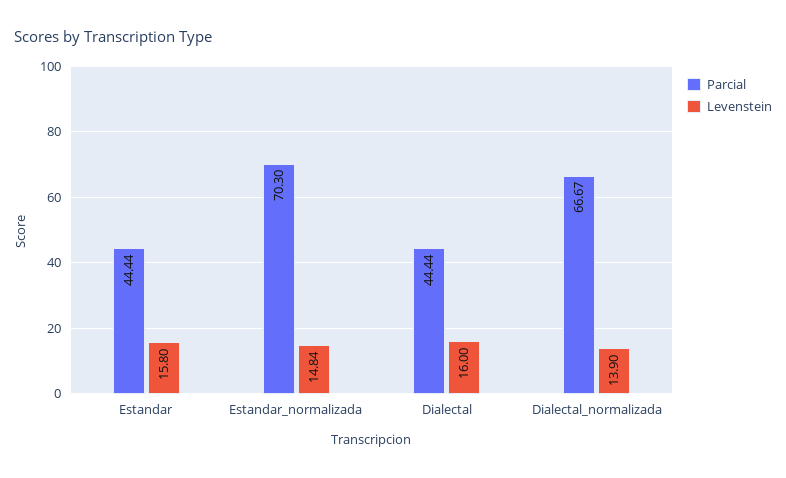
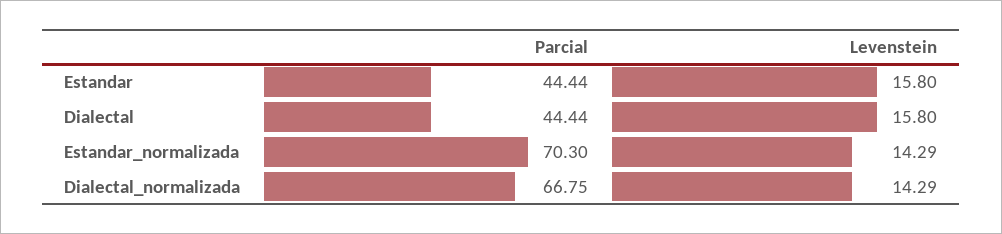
  {
    "Parcial": {
      "Estandar": 44.44,
      "Estandar_normalizada": 70.3,
      "Dialectal": 44.44,
-     "Dialectal_normalizada": 66.67
+     "Dialectal_normalizada": 66.75
    },
    "Levenstein": {
      "Estandar": 15.8,
-     "Estandar_normalizada": 14.84,
+     "Estandar_normalizada": 14.29,
-     "Dialectal": 16,
+     "Dialectal": 15.8,
-     "Dialectal_normalizada": 13.9
+     "Dialectal_normalizada": 14.29
    }
  }

